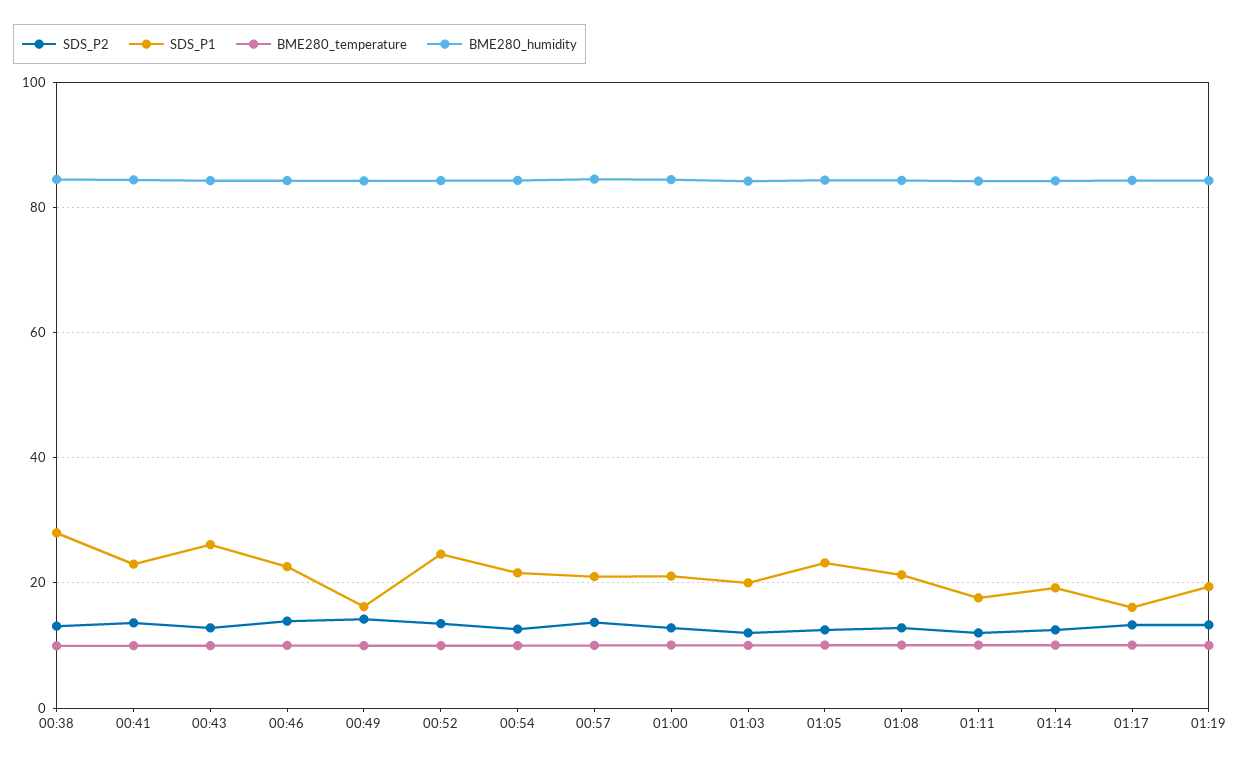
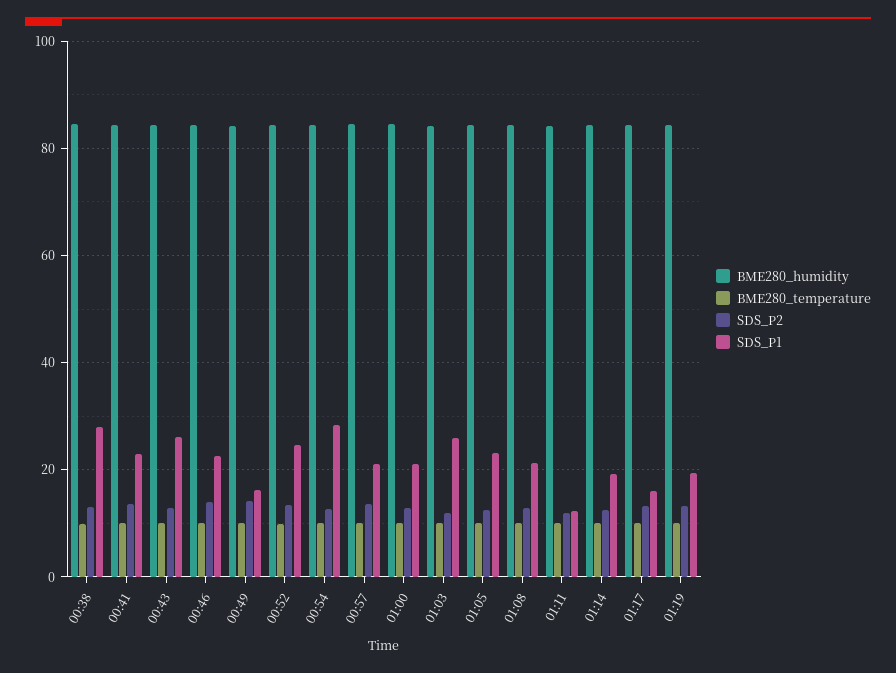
  {
    "SDS_P2": {
      "00:38": 14,
      "00:41": 14,
      "00:43": 12,
      "00:46": 14,
      "00:49": 14,
      "00:52": 14,
      "00:54": 12,
      "00:57": 14,
      "01:00": 12,
      "01:03": 12,
      "01:05": 12,
      "01:08": 12,
      "01:11": 12,
      "01:14": 12,
      "01:17": 14,
      "01:19": 14
    },
    "SDS_P1": {
      "00:38": 28,
      "00:41": 24,
      "00:43": 26,
      "00:46": 22,
      "00:49": 16,
      "00:52": 24,
-     "00:54": 22,
+     "00:54": 28,
      "00:57": 22,
      "01:00": 22,
-     "01:03": 20,
+     "01:03": 26,
      "01:05": 24,
      "01:08": 22,
-     "01:11": 18,
+     "01:11": 12,
      "01:14": 20,
      "01:17": 16,
      "01:19": 20
    },
    "BME280_temperature": {
      "00:38": 10,
      "00:41": 10,
      "00:43": 10,
      "00:46": 10,
      "00:49": 10,
      "00:52": 10,
      "00:54": 10,
      "00:57": 10,
      "01:00": 10,
      "01:03": 10,
      "01:05": 10,
      "01:08": 10,
      "01:11": 10,
      "01:14": 10,
      "01:17": 10,
      "01:19": 10
    },
    "BME280_humidity": {
      "00:38": 84,
      "00:41": 84,
      "00:43": 84,
      "00:46": 84,
      "00:49": 84,
      "00:52": 84,
      "00:54": 84,
      "00:57": 84,
      "01:00": 84,
      "01:03": 84,
      "01:05": 84,
      "01:08": 84,
      "01:11": 84,
      "01:14": 84,
      "01:17": 84,
      "01:19": 84
    }
  }

